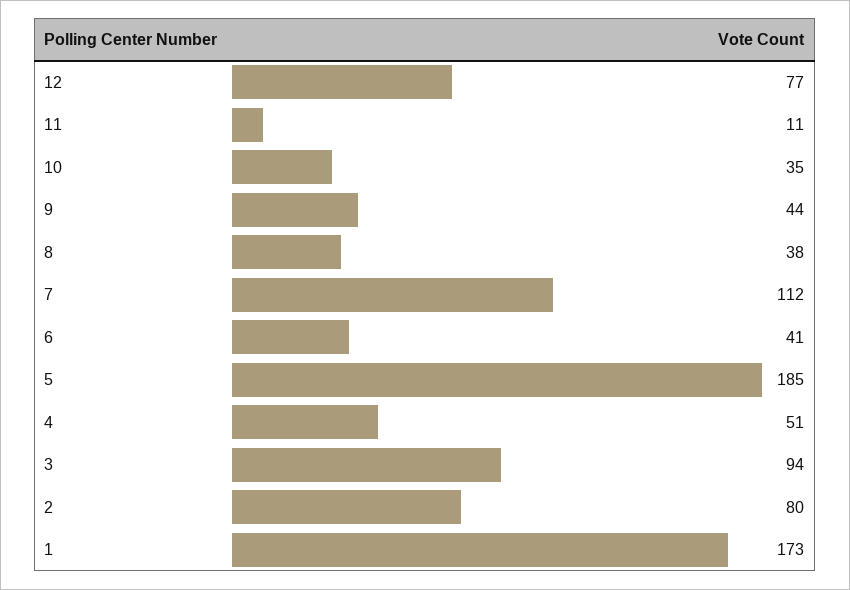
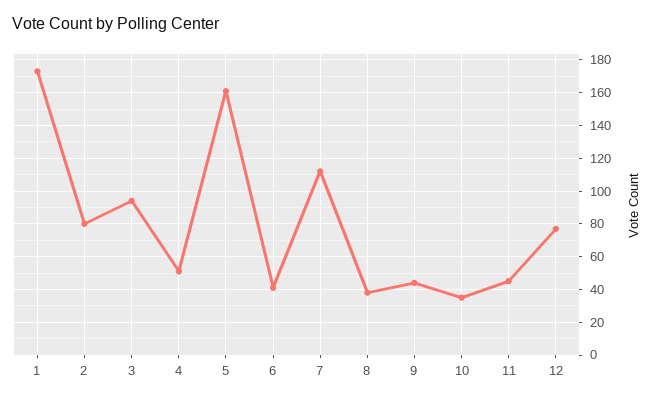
  {
    "12": 77,
-   "11": 11,
+   "11": 45,
    "10": 35,
    "9": 44,
    "8": 38,
    "7": 112,
    "6": 41,
-   "5": 185,
+   "5": 160,
    "4": 51,
    "3": 94,
    "2": 80,
    "1": 173
  }

